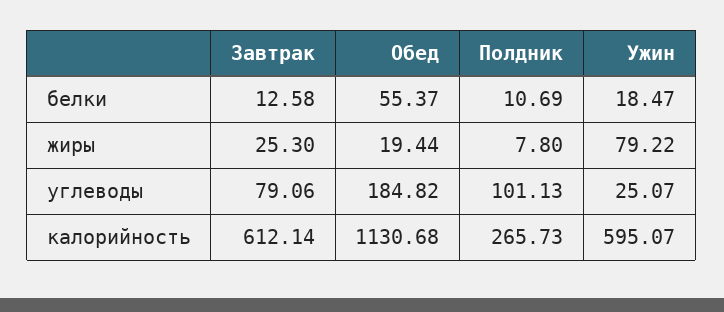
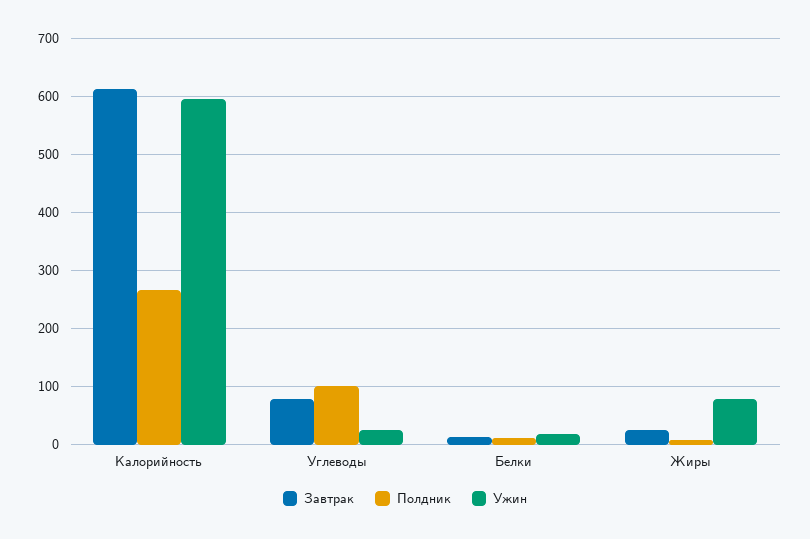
  {
    "Завтрак": {
      "белки": 12.58,
      "жиры": 25.3,
      "углеводы": 79.06,
      "калорийность": 612.14
    },
-   "Обед": {
-     "белки": 55.37,
-     "жиры": 19.44,
-     "углеводы": 184.82,
-     "калорийность": 1130.68
-   },
    "Полдник": {
      "белки": 10.69,
      "жиры": 7.8,
      "углеводы": 101.13,
      "калорийность": 265.73
    },
    "Ужин": {
      "белки": 18.47,
      "жиры": 79.22,
      "углеводы": 25.07,
      "калорийность": 595.07
    }
  }

